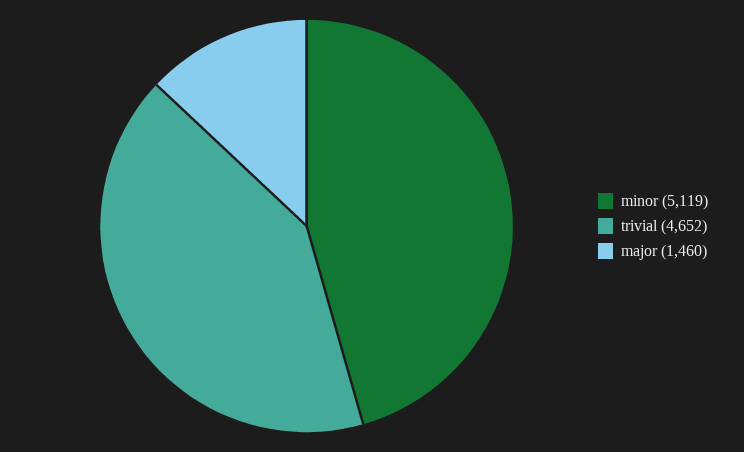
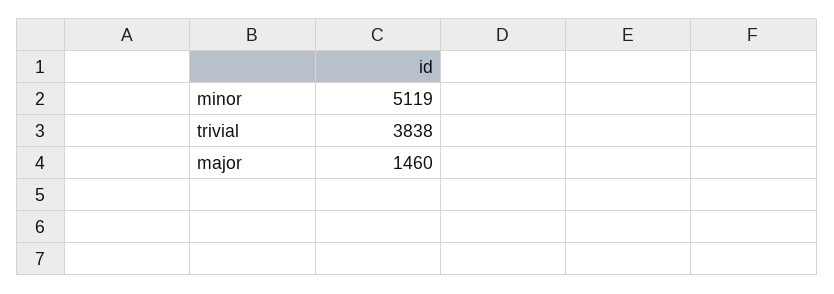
  {
    "minor": 5119,
-   "trivial": 4652,
+   "trivial": 3838,
    "major": 1460
  }

